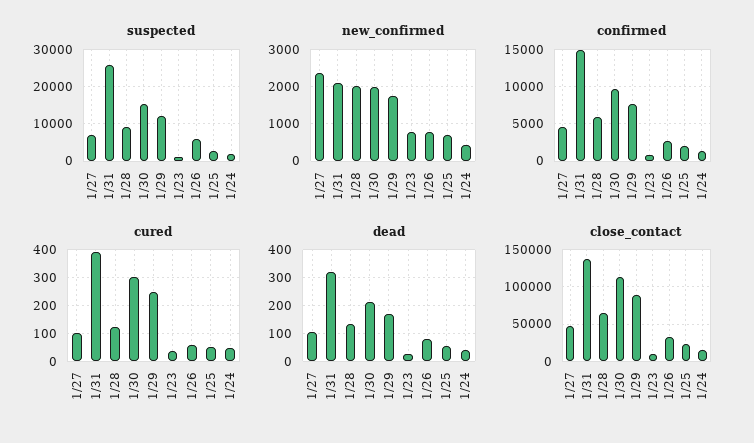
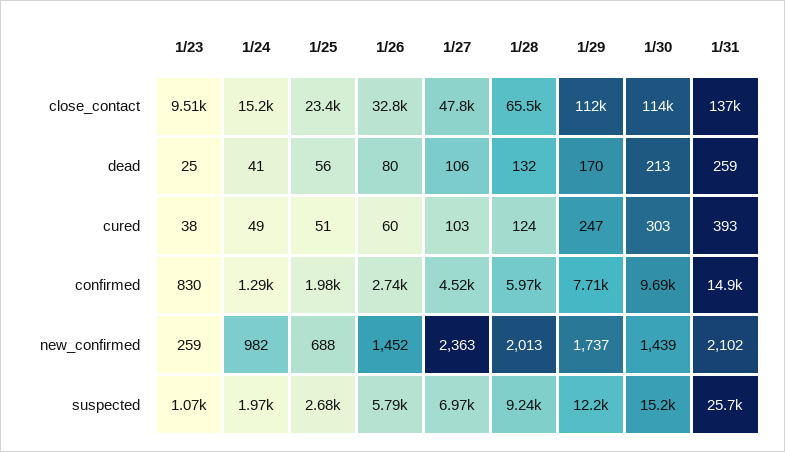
  {
    "suspected": {
      "1/27": 6970,
      "1/31": 25700,
      "1/28": 9240,
      "1/30": 15200,
      "1/29": 12200,
      "1/23": 1070,
      "1/26": 5790,
      "1/25": 2680,
      "1/24": 1970
    },
    "new_confirmed": {
      "1/27": 2363,
      "1/31": 2102,
      "1/28": 2013,
-     "1/30": 2000,
+     "1/30": 1439,
      "1/29": 1737,
-     "1/23": 800,
+     "1/23": 259,
-     "1/26": 800,
+     "1/26": 1452,
      "1/25": 688,
-     "1/24": 400
+     "1/24": 982
    },
    "confirmed": {
      "1/27": 4520,
      "1/31": 14900,
      "1/28": 5970,
      "1/30": 9690,
      "1/29": 7710,
      "1/23": 830,
      "1/26": 2740,
      "1/25": 1980,
      "1/24": 1290
    },
    "cured": {
      "1/27": 103,
      "1/31": 393,
      "1/28": 124,
      "1/30": 303,
      "1/29": 247,
      "1/23": 38,
      "1/26": 60,
      "1/25": 51,
      "1/24": 49
    },
    "dead": {
      "1/27": 106,
-     "1/31": 325,
+     "1/31": 259,
      "1/28": 132,
      "1/30": 213,
      "1/29": 170,
      "1/23": 25,
      "1/26": 80,
      "1/25": 56,
      "1/24": 41
    },
    "close_contact": {
      "1/27": 47800,
      "1/31": 137000,
      "1/28": 65500,
      "1/30": 114000,
-     "1/29": 90000,
+     "1/29": 112000,
      "1/23": 9510,
      "1/26": 32800,
      "1/25": 23400,
      "1/24": 15200
    }
  }

